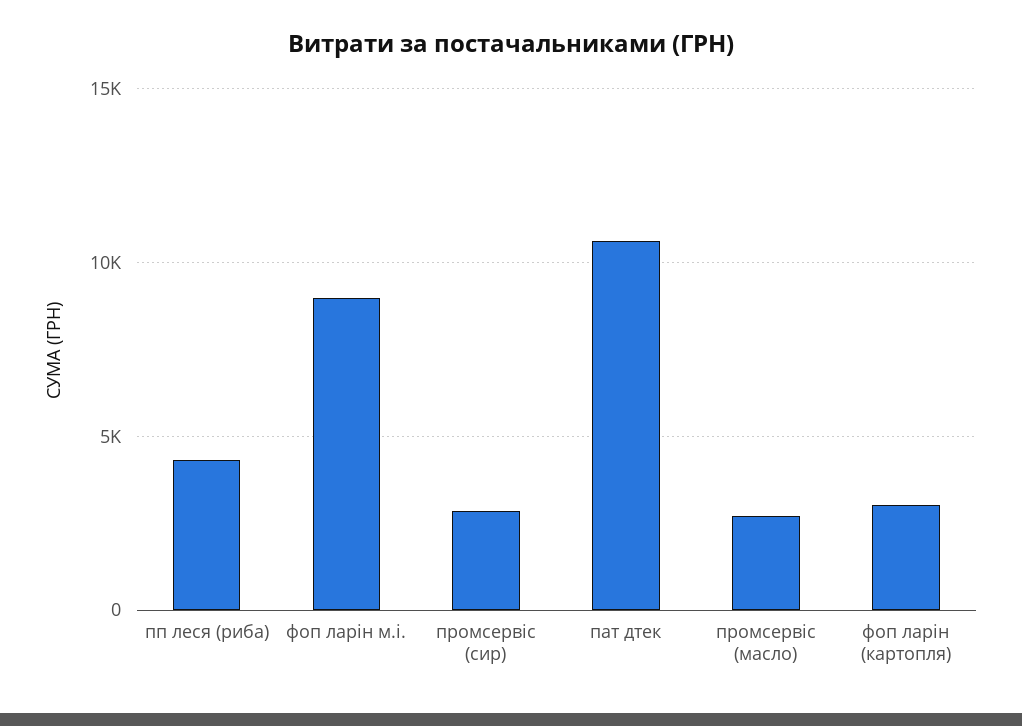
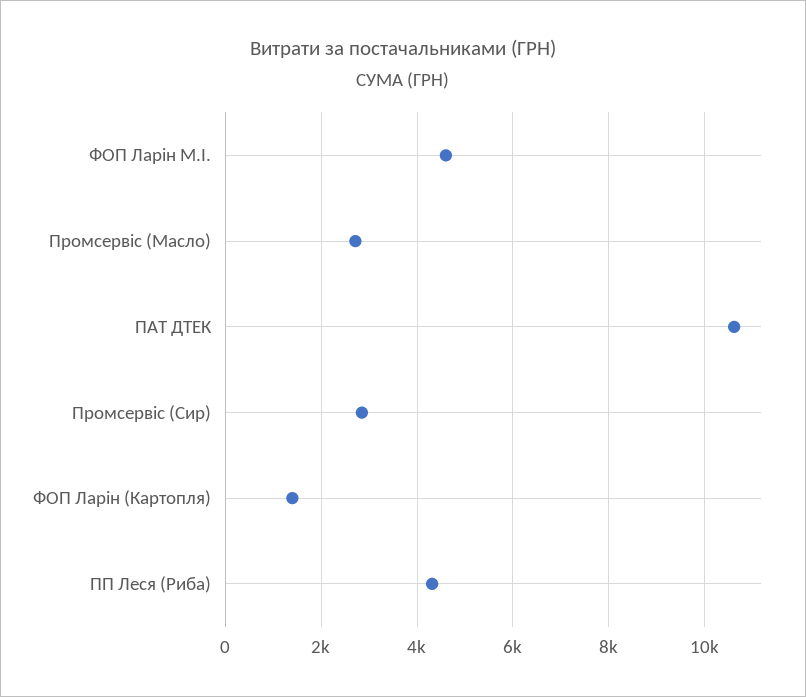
  {
    "пп леся (риба)": 4400,
-   "фоп ларін м.і.": 9000,
+   "фоп ларін м.і.": 4600,
    "промсервіс (сир)": 2800,
    "пат дтек": 10600,
    "промсервіс (масло)": 2800,
-   "фоп ларін (картопля)": 3000
+   "фоп ларін (картопля)": 1400
  }

